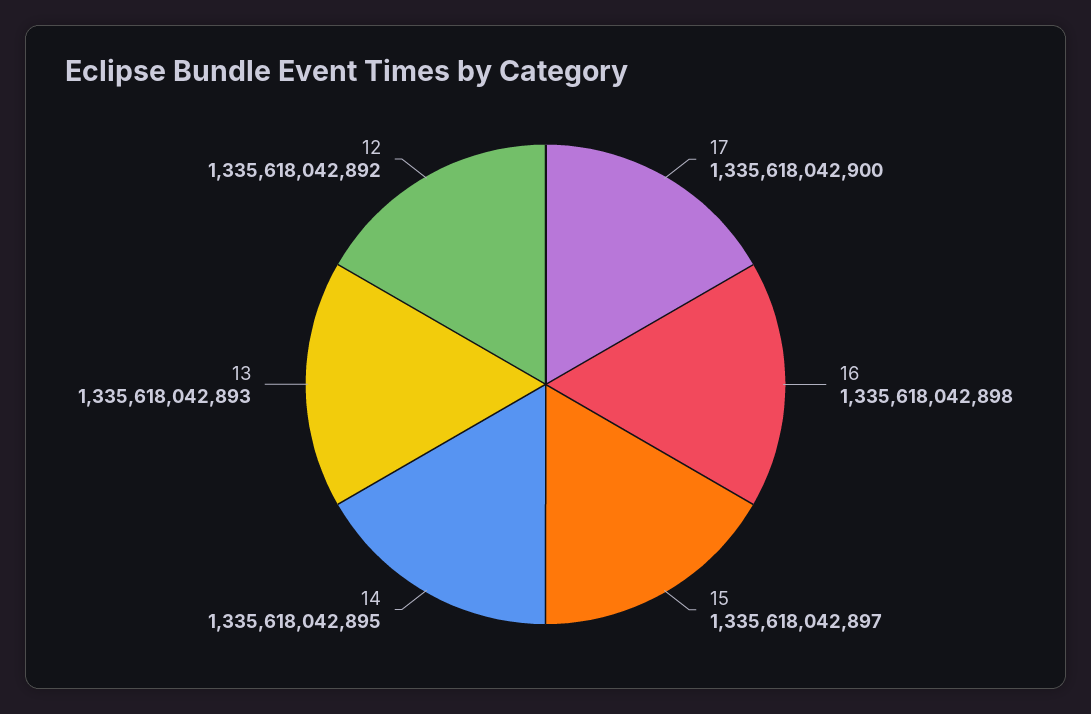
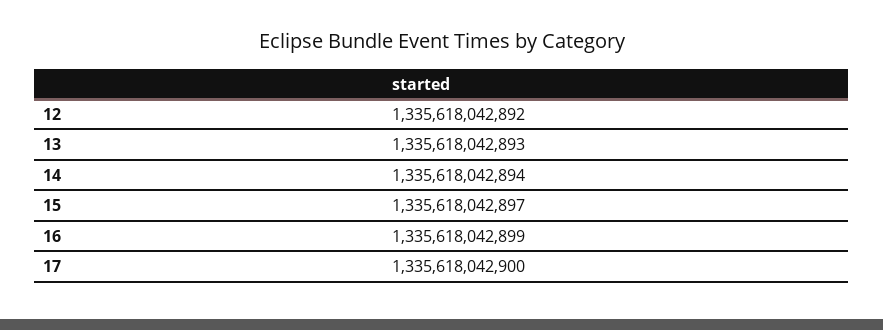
  {
    "17": 1335618042900,
-   "16": 1335618042898,
+   "16": 1335618042899,
    "15": 1335618042897,
-   "14": 1335618042895,
+   "14": 1335618042894,
    "13": 1335618042893,
    "12": 1335618042892
  }

